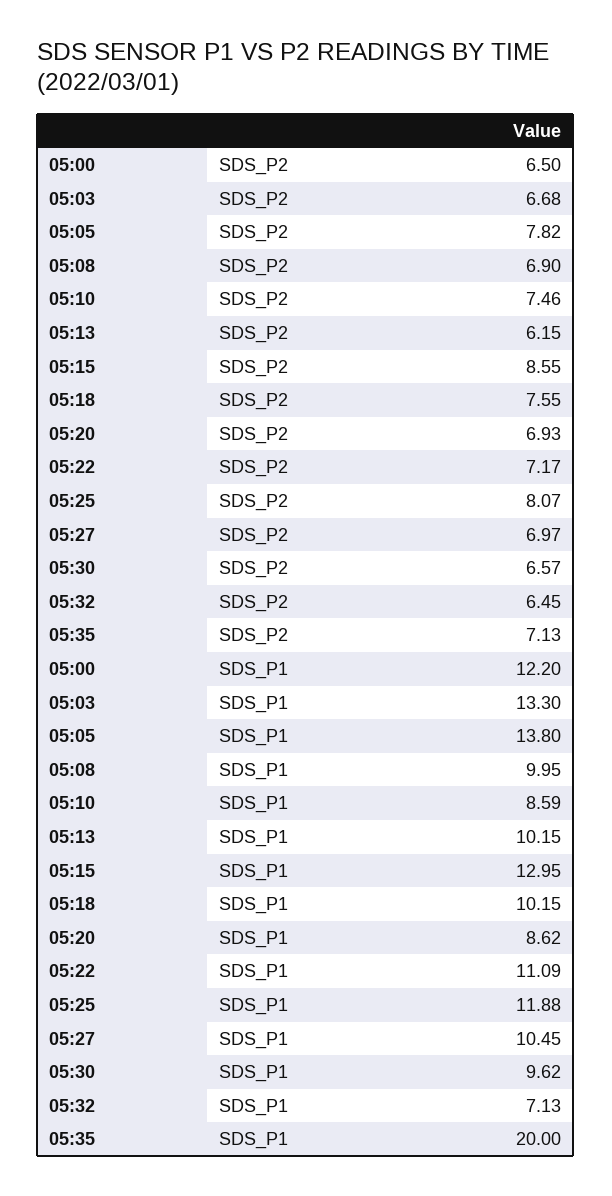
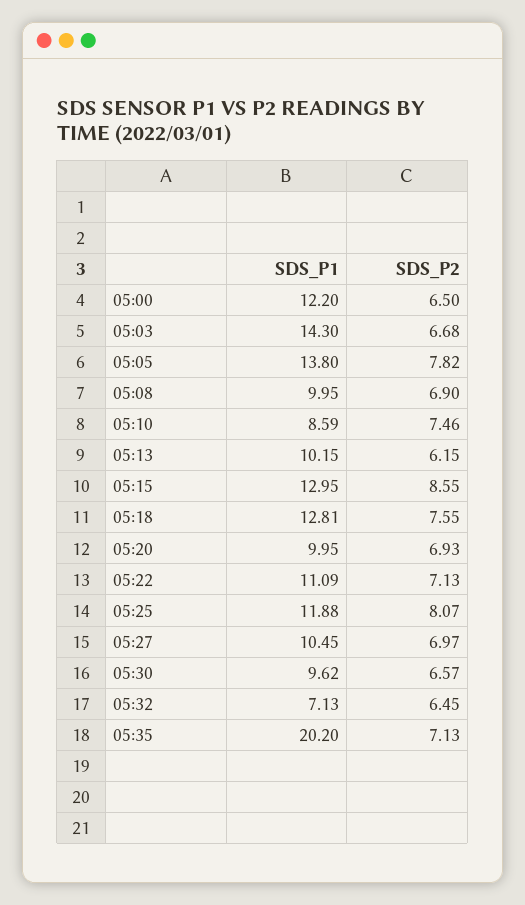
  {
    "05:00": {
      "SDS_P2": 6.5,
      "SDS_P1": 12.2
    },
    "05:03": {
      "SDS_P2": 6.68,
-     "SDS_P1": 13.3
+     "SDS_P1": 14.3
    },
    "05:05": {
      "SDS_P2": 7.82,
      "SDS_P1": 13.8
    },
    "05:08": {
      "SDS_P2": 6.9,
      "SDS_P1": 9.95
    },
    "05:10": {
      "SDS_P2": 7.46,
      "SDS_P1": 8.59
    },
    "05:13": {
      "SDS_P2": 6.15,
      "SDS_P1": 10.15
    },
    "05:15": {
      "SDS_P2": 8.55,
      "SDS_P1": 12.95
    },
    "05:18": {
      "SDS_P2": 7.55,
-     "SDS_P1": 10.15
+     "SDS_P1": 12.81
    },
    "05:20": {
      "SDS_P2": 6.93,
-     "SDS_P1": 8.62
+     "SDS_P1": 9.95
    },
    "05:22": {
-     "SDS_P2": 7.17,
+     "SDS_P2": 7.13,
      "SDS_P1": 11.09
    },
    "05:25": {
      "SDS_P2": 8.07,
      "SDS_P1": 11.88
    },
    "05:27": {
      "SDS_P2": 6.97,
      "SDS_P1": 10.45
    },
    "05:30": {
      "SDS_P2": 6.57,
      "SDS_P1": 9.62
    },
    "05:32": {
      "SDS_P2": 6.45,
      "SDS_P1": 7.13
    },
    "05:35": {
      "SDS_P2": 7.13,
-     "SDS_P1": 20
+     "SDS_P1": 20.2
    }
  }

